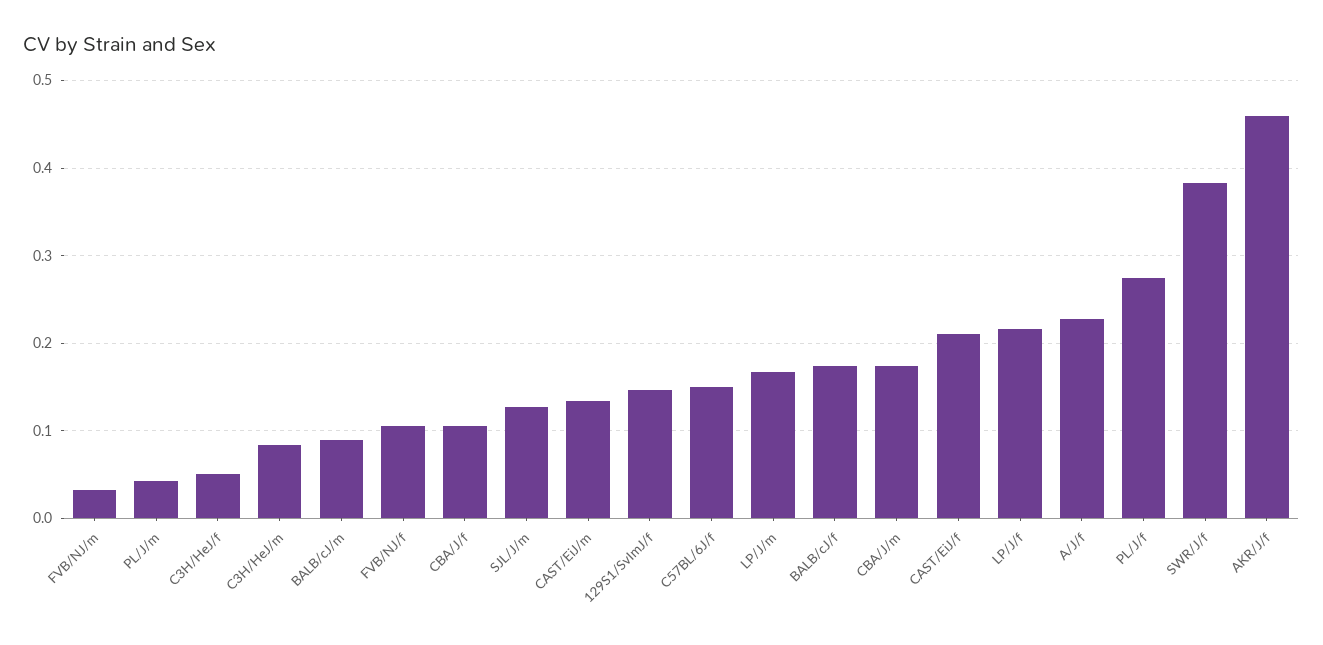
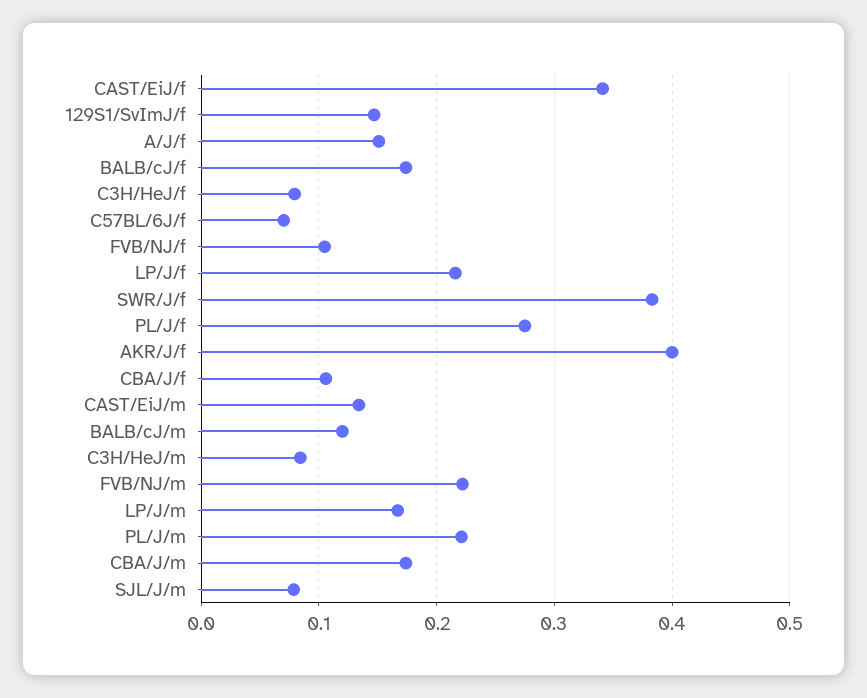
  {
-   "FVB/NJ/m": 0.03,
+   "FVB/NJ/m": 0.22,
-   "PL/J/m": 0.04,
+   "PL/J/m": 0.22,
-   "C3H/HeJ/f": 0.05,
+   "C3H/HeJ/f": 0.08,
    "C3H/HeJ/m": 0.08,
-   "BALB/cJ/m": 0.09,
+   "BALB/cJ/m": 0.12,
    "FVB/NJ/f": 0.11,
    "CBA/J/f": 0.11,
-   "SJL/J/m": 0.13,
+   "SJL/J/m": 0.08,
    "CAST/EiJ/m": 0.13,
    "129S1/SvImJ/f": 0.15,
-   "C57BL/6J/f": 0.15,
+   "C57BL/6J/f": 0.07,
    "LP/J/m": 0.17,
    "BALB/cJ/f": 0.17,
    "CBA/J/m": 0.17,
-   "CAST/EiJ/f": 0.21,
+   "CAST/EiJ/f": 0.34,
    "LP/J/f": 0.22,
-   "A/J/f": 0.23,
+   "A/J/f": 0.15,
    "PL/J/f": 0.28,
    "SWR/J/f": 0.38,
-   "AKR/J/f": 0.46
+   "AKR/J/f": 0.4
  }

